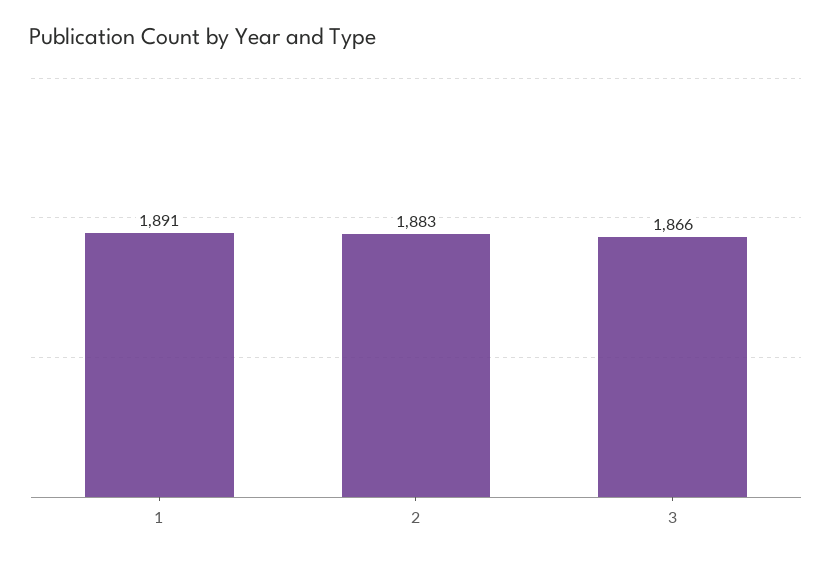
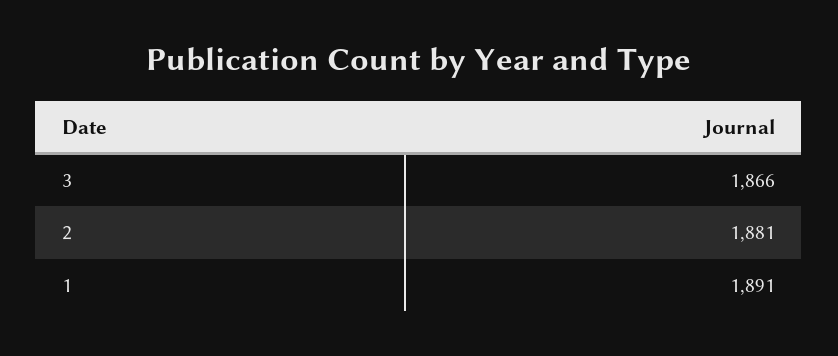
  {
    "1": 1891,
-   "2": 1883,
+   "2": 1881,
    "3": 1866
  }

